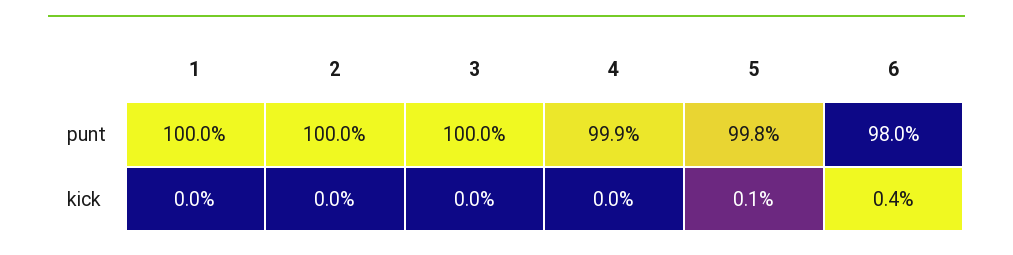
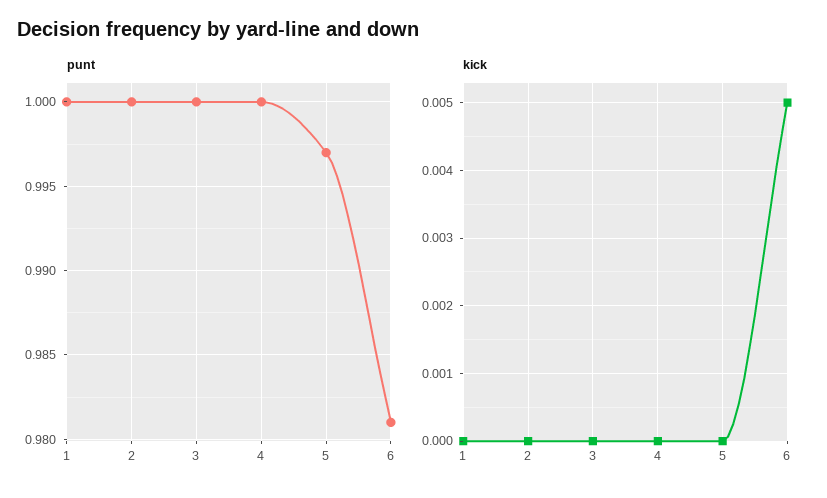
  {
    "punt": {
      "1": 1,
      "2": 1,
      "3": 1,
-     "4": 0.999,
+     "4": 1,
-     "5": 0.998,
+     "5": 0.997,
-     "6": 0.98
+     "6": 0.981
    },
    "kick": {
      "1": 0,
      "2": 0,
      "3": 0,
      "4": 0,
-     "5": 0.001,
+     "5": 0,
-     "6": 0.004
+     "6": 0.005
    }
  }

